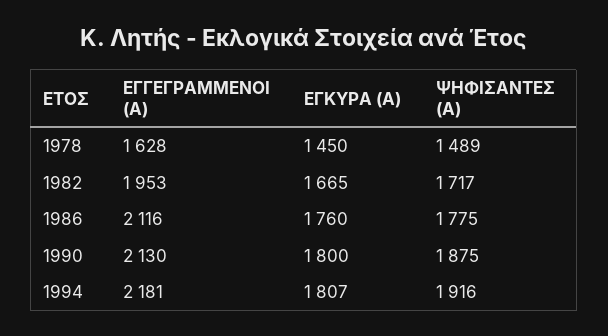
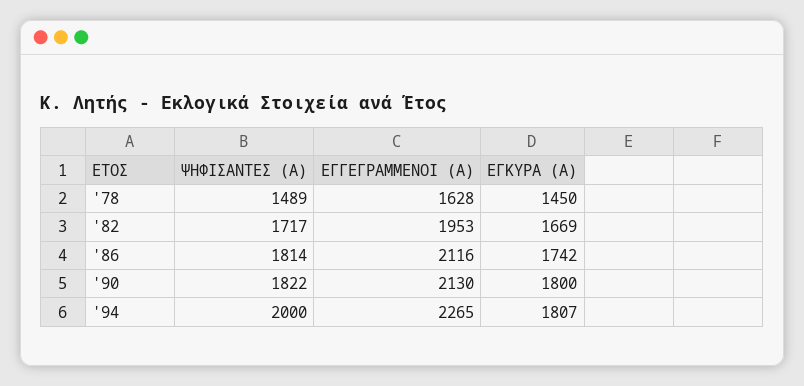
  {
    "ΕΓΓΕΓΡΑΜΜΕΝΟΙ (Α)": {
      "1978": 1628,
      "1982": 1953,
      "1986": 2116,
      "1990": 2130,
-     "1994": 2181
+     "1994": 2265
    },
    "ΕΓΚΥΡΑ (Α)": {
      "1978": 1450,
-     "1982": 1665,
+     "1982": 1669,
-     "1986": 1760,
+     "1986": 1742,
      "1990": 1800,
      "1994": 1807
    },
    "ΨΗΦΙΣΑΝΤΕΣ (Α)": {
      "1978": 1489,
      "1982": 1717,
-     "1986": 1775,
+     "1986": 1814,
-     "1990": 1875,
+     "1990": 1822,
-     "1994": 1916
+     "1994": 2000
    }
  }

